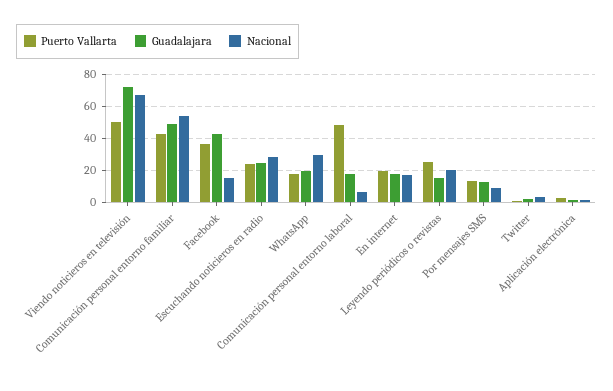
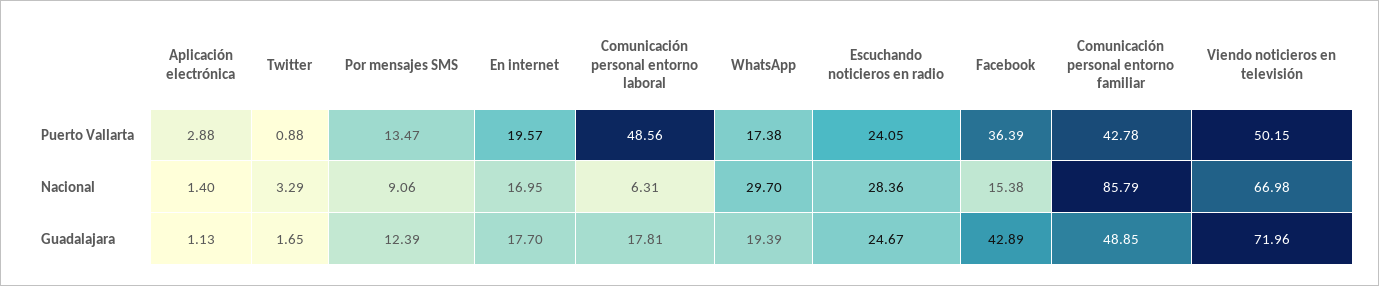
  {
    "Puerto Vallarta": {
      "Viendo noticieros en televisión": 50.15,
      "Comunicación personal entorno familiar": 42.78,
      "Facebook": 36.39,
      "Escuchando noticieros en radio": 24.05,
      "WhatsApp": 17.38,
      "Comunicación personal entorno laboral": 48.56,
      "En internet": 19.57,
-     "Leyendo periódicos o revistas": 25,
      "Por mensajes SMS": 13.47,
      "Twitter": 0.88,
      "Aplicación electrónica": 2.88
    },
    "Guadalajara": {
      "Viendo noticieros en televisión": 71.96,
      "Comunicación personal entorno familiar": 48.85,
      "Facebook": 42.89,
      "Escuchando noticieros en radio": 24.67,
      "WhatsApp": 19.39,
      "Comunicación personal entorno laboral": 17.81,
      "En internet": 17.7,
-     "Leyendo periódicos o revistas": 15,
      "Por mensajes SMS": 12.39,
      "Twitter": 1.65,
      "Aplicación electrónica": 1.13
    },
    "Nacional": {
      "Viendo noticieros en televisión": 66.98,
-     "Comunicación personal entorno familiar": 55,
+     "Comunicación personal entorno familiar": 85.79,
      "Facebook": 15.38,
      "Escuchando noticieros en radio": 28.36,
      "WhatsApp": 29.7,
      "Comunicación personal entorno laboral": 6.31,
      "En internet": 16.95,
-     "Leyendo periódicos o revistas": 20,
      "Por mensajes SMS": 9.06,
      "Twitter": 3.29,
      "Aplicación electrónica": 1.4
    }
  }

